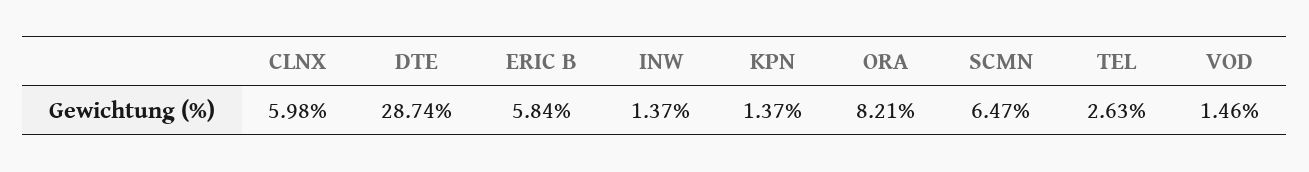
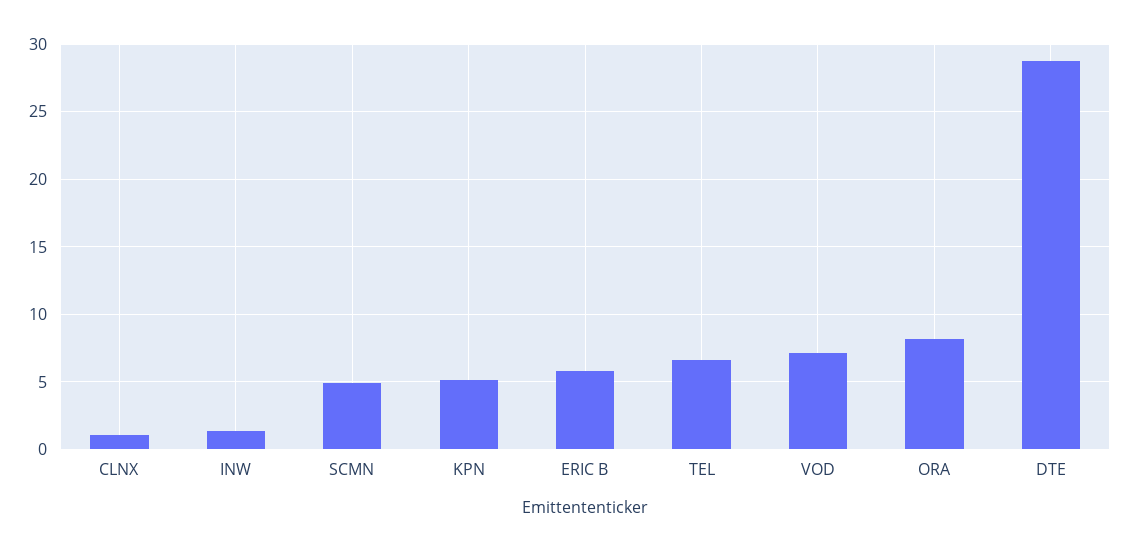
  {
-   "CLNX": 5.98,
+   "CLNX": 1,
    "DTE": 28.74,
    "ERIC B": 5.84,
    "INW": 1.37,
-   "KPN": 1.37,
+   "KPN": 5,
    "ORA": 8.21,
-   "SCMN": 6.47,
+   "SCMN": 5,
-   "TEL": 2.63,
+   "TEL": 6.5,
-   "VOD": 1.46
+   "VOD": 7
  }

